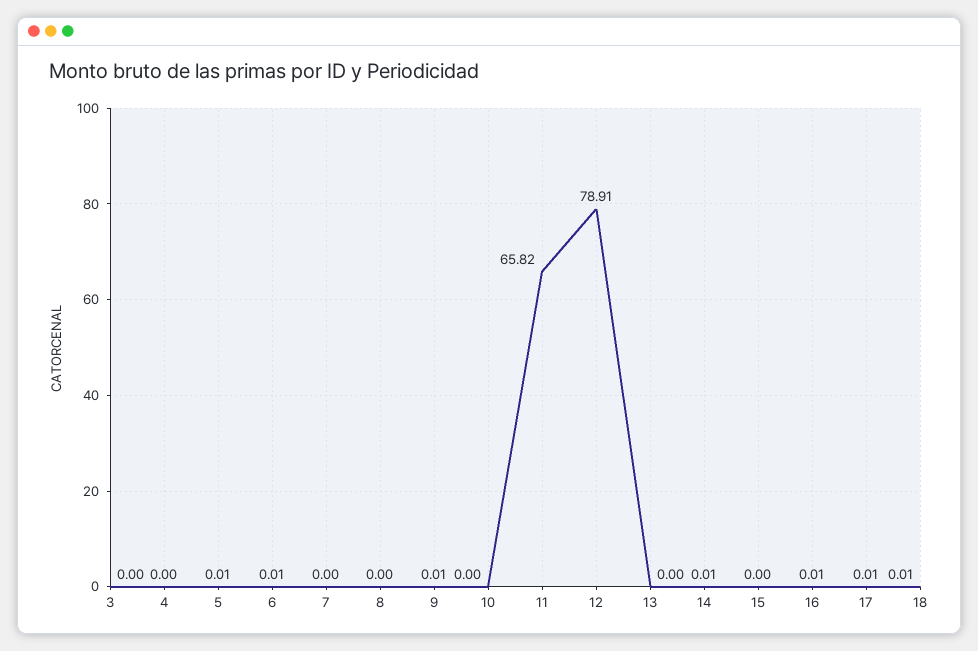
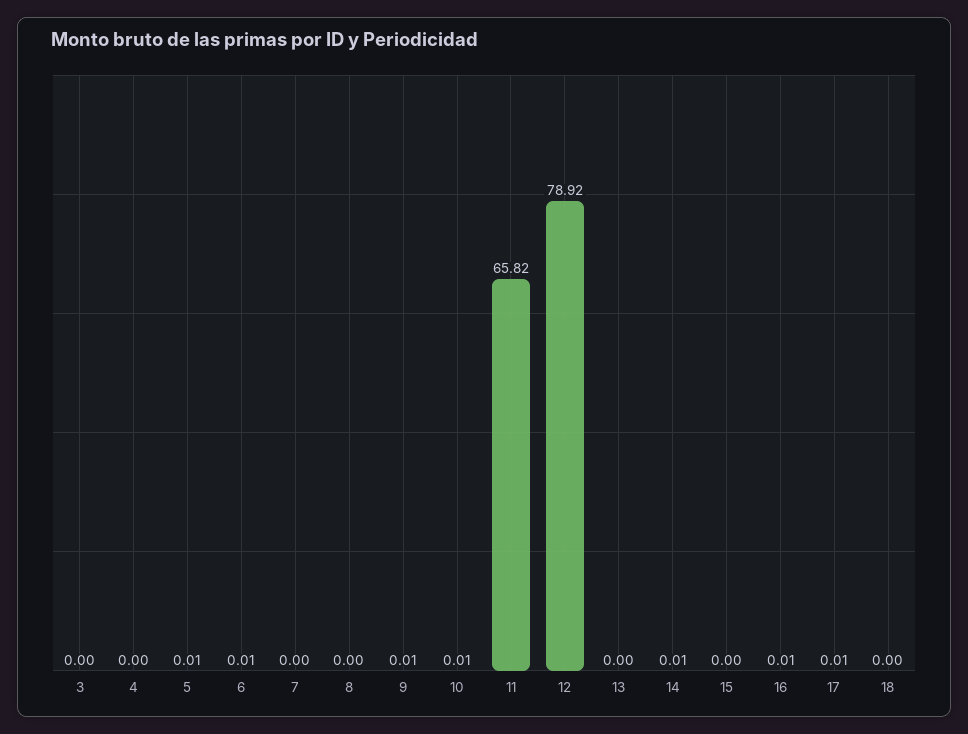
  {
    "3": 0,
    "4": 0,
    "5": 0.01,
    "6": 0.01,
    "7": 0,
    "8": 0,
    "9": 0.01,
-   "10": 0,
+   "10": 0.01,
    "11": 65.82,
-   "12": 78.91,
+   "12": 78.92,
    "13": 0,
    "14": 0.01,
    "15": 0,
    "16": 0.01,
    "17": 0.01,
-   "18": 0.01
+   "18": 0
  }

